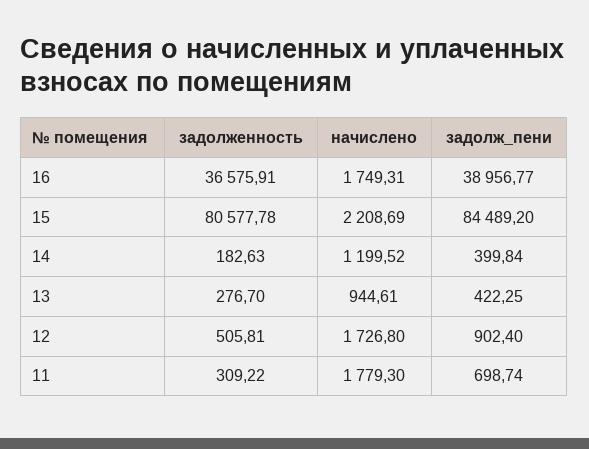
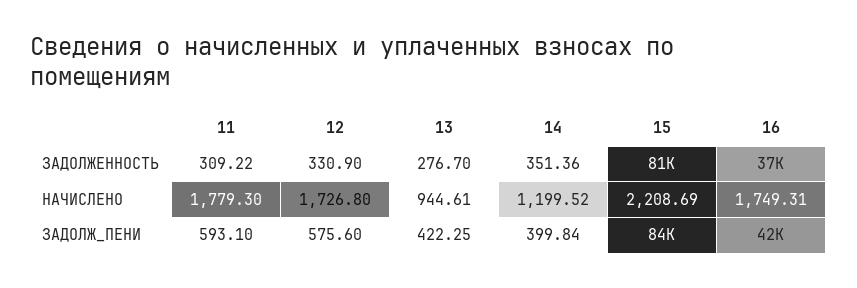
  {
    "задолженность": {
      "16": 36575.91,
      "15": 80577.78,
-     "14": 182.63,
+     "14": 351.36,
      "13": 276.7,
-     "12": 505.81,
+     "12": 330.9,
      "11": 309.22
    },
    "начислено": {
      "16": 1749.31,
      "15": 2208.69,
      "14": 1199.52,
      "13": 944.61,
      "12": 1726.8,
      "11": 1779.3
    },
    "задолж_пени": {
-     "16": 38956.77,
+     "16": 42000,
      "15": 84489.2,
      "14": 399.84,
      "13": 422.25,
-     "12": 902.4,
+     "12": 575.6,
-     "11": 698.74
+     "11": 593.1
    }
  }

